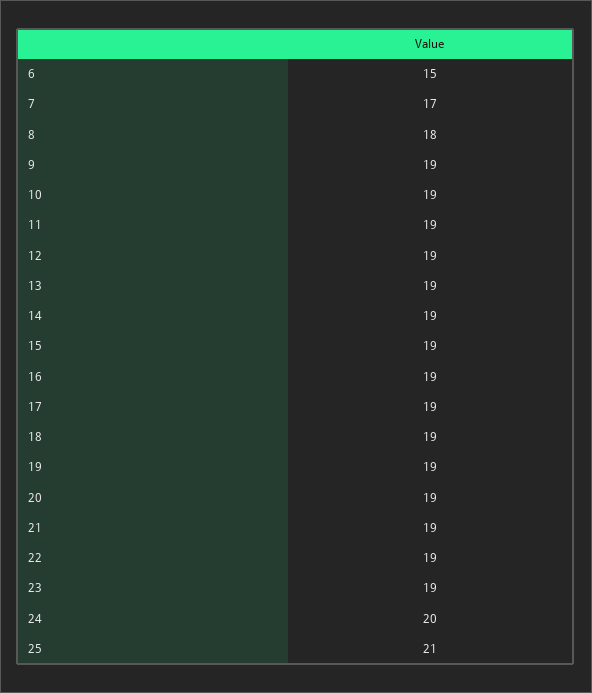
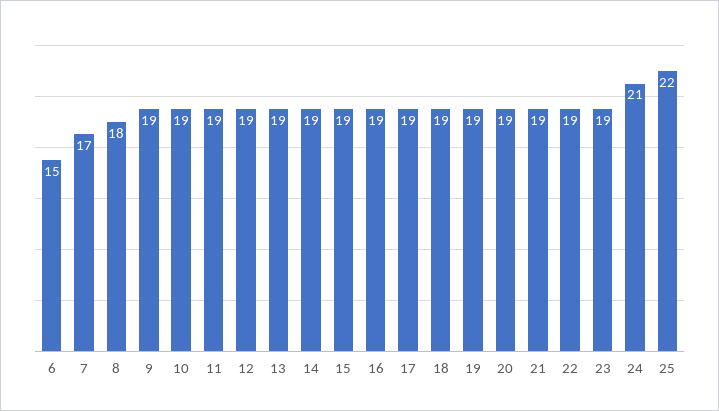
  {
    "6": 15,
    "7": 17,
    "8": 18,
    "9": 19,
    "10": 19,
    "11": 19,
    "12": 19,
    "13": 19,
    "14": 19,
    "15": 19,
    "16": 19,
    "17": 19,
    "18": 19,
    "19": 19,
    "20": 19,
    "21": 19,
    "22": 19,
    "23": 19,
-   "24": 20,
+   "24": 21,
-   "25": 21
+   "25": 22
  }

